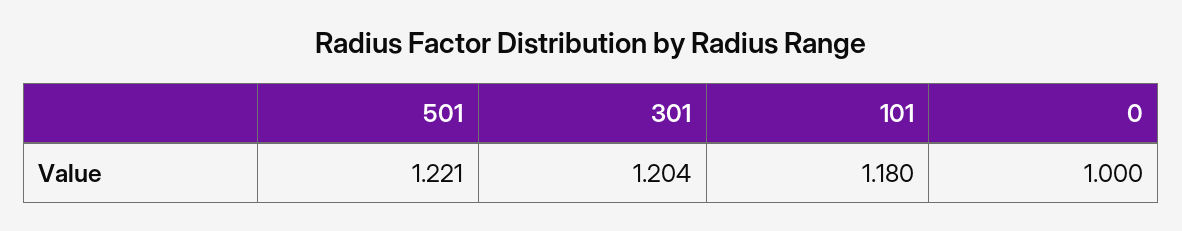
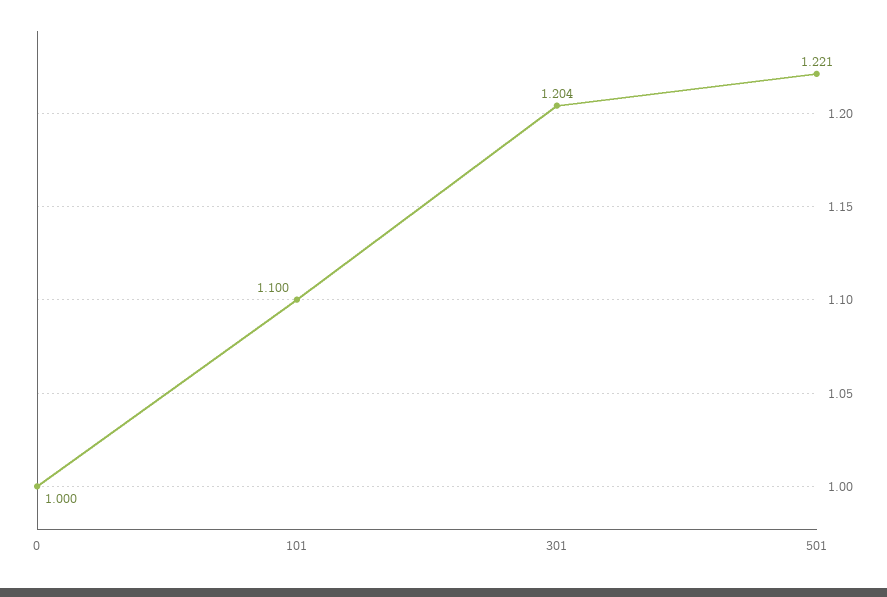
  {
    "501": 1.221,
    "301": 1.204,
-   "101": 1.18,
+   "101": 1.1,
    "0": 1
  }

